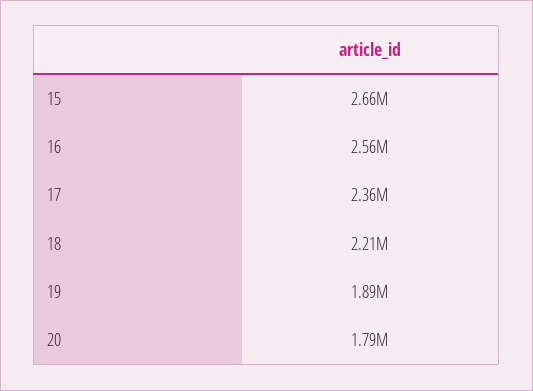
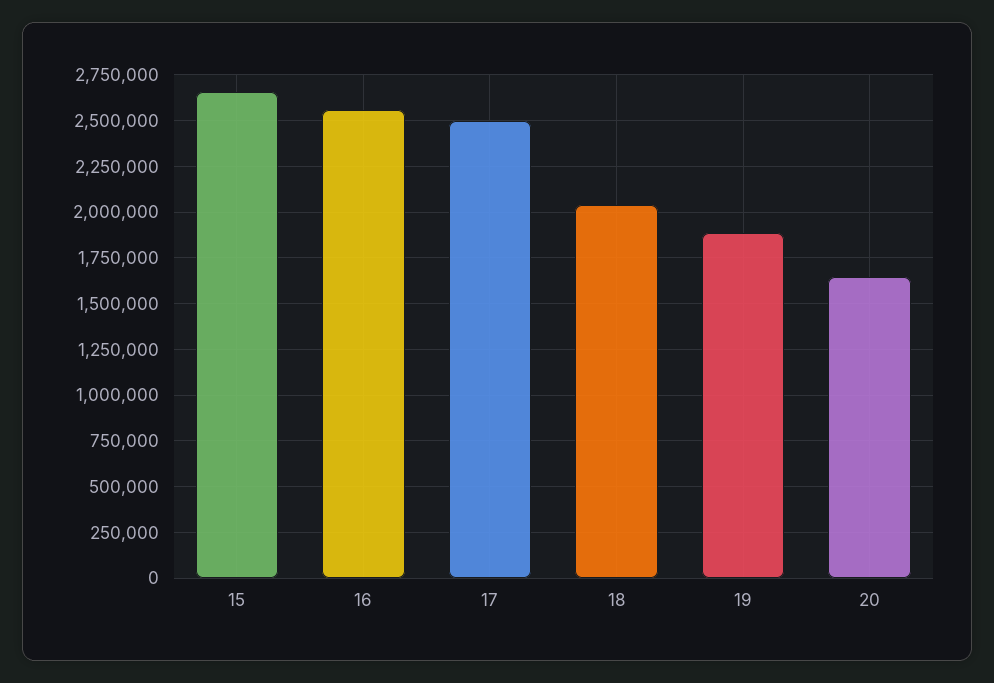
  {
    "15": 2660000,
    "16": 2560000,
-   "17": 2360000,
+   "17": 2500000,
-   "18": 2210000,
+   "18": 2050000,
    "19": 1890000,
-   "20": 1790000
+   "20": 1650000
  }

